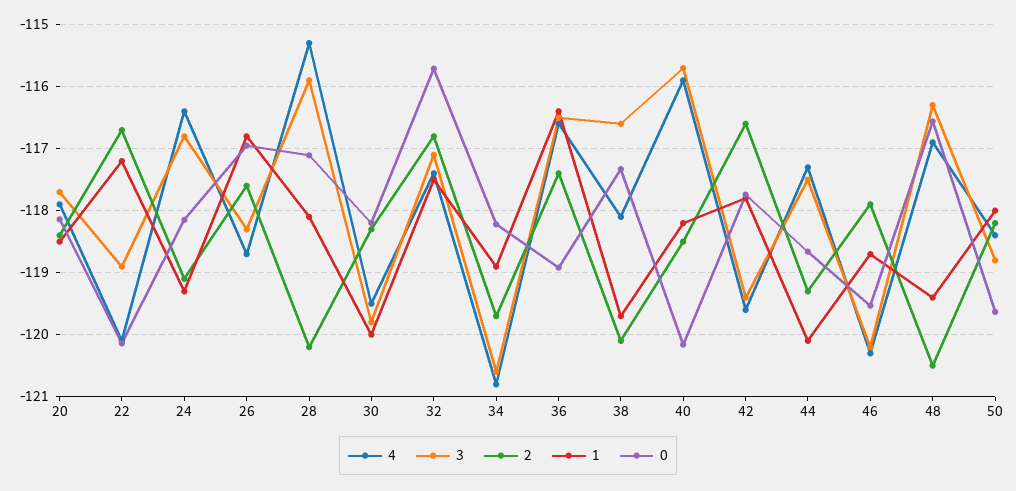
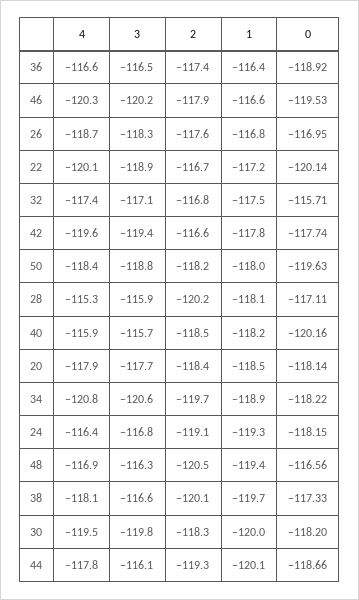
  {
    "4": {
      "20": -117.9,
      "22": -120.1,
      "24": -116.4,
      "26": -118.7,
      "28": -115.3,
      "30": -119.5,
      "32": -117.4,
      "34": -120.8,
      "36": -116.6,
      "38": -118.1,
      "40": -115.9,
      "42": -119.6,
-     "44": -117.3,
+     "44": -117.8,
      "46": -120.3,
      "48": -116.9,
      "50": -118.4
    },
    "3": {
      "20": -117.7,
      "22": -118.9,
      "24": -116.8,
      "26": -118.3,
      "28": -115.9,
      "30": -119.8,
      "32": -117.1,
      "34": -120.6,
      "36": -116.5,
      "38": -116.6,
      "40": -115.7,
      "42": -119.4,
-     "44": -117.5,
+     "44": -116.1,
      "46": -120.2,
      "48": -116.3,
      "50": -118.8
    },
    "2": {
      "20": -118.4,
      "22": -116.7,
      "24": -119.1,
      "26": -117.6,
      "28": -120.2,
      "30": -118.3,
      "32": -116.8,
      "34": -119.7,
      "36": -117.4,
      "38": -120.1,
      "40": -118.5,
      "42": -116.6,
      "44": -119.3,
      "46": -117.9,
      "48": -120.5,
      "50": -118.2
    },
    "1": {
      "20": -118.5,
      "22": -117.2,
      "24": -119.3,
      "26": -116.8,
      "28": -118.1,
      "30": -120,
      "32": -117.5,
      "34": -118.9,
      "36": -116.4,
      "38": -119.7,
      "40": -118.2,
      "42": -117.8,
      "44": -120.1,
-     "46": -118.7,
+     "46": -116.6,
      "48": -119.4,
      "50": -118
    },
    "0": {
      "20": -118.14,
      "22": -120.14,
      "24": -118.15,
      "26": -116.95,
      "28": -117.11,
      "30": -118.2,
      "32": -115.71,
      "34": -118.22,
      "36": -118.92,
      "38": -117.33,
      "40": -120.16,
      "42": -117.74,
      "44": -118.66,
      "46": -119.53,
      "48": -116.56,
      "50": -119.63
    }
  }

